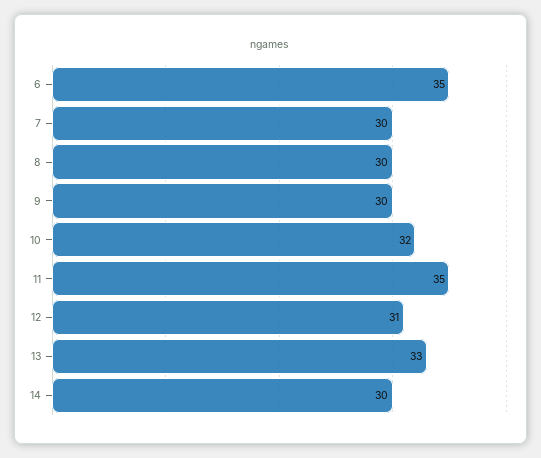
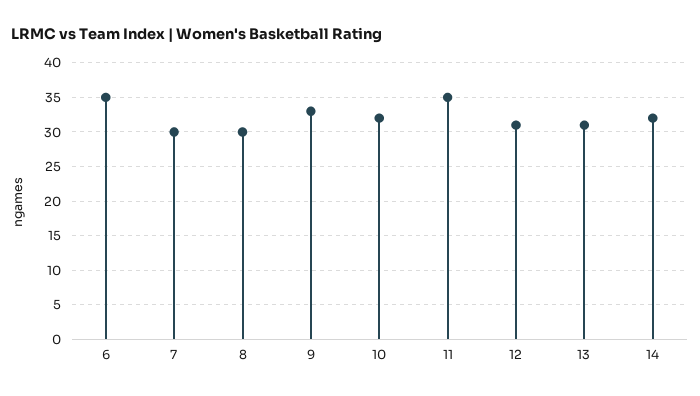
  {
    "6": 35,
    "7": 30,
    "8": 30,
-   "9": 30,
+   "9": 33,
    "10": 32,
    "11": 35,
    "12": 31,
-   "13": 33,
+   "13": 31,
-   "14": 30
+   "14": 32
  }

